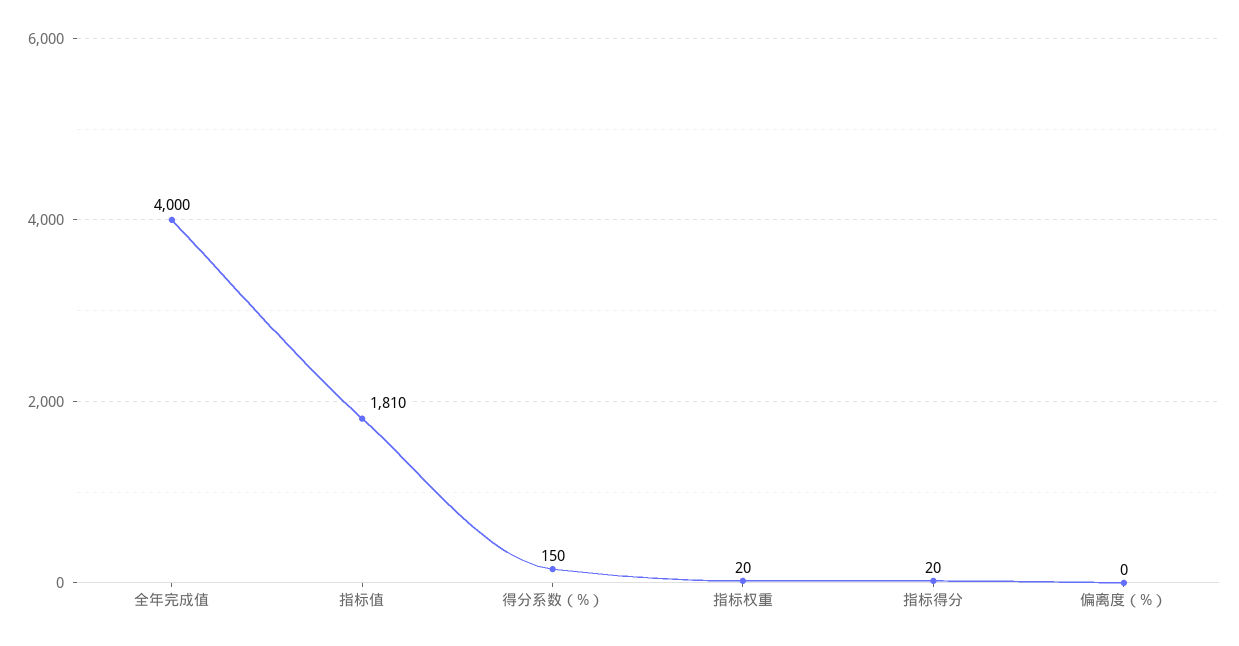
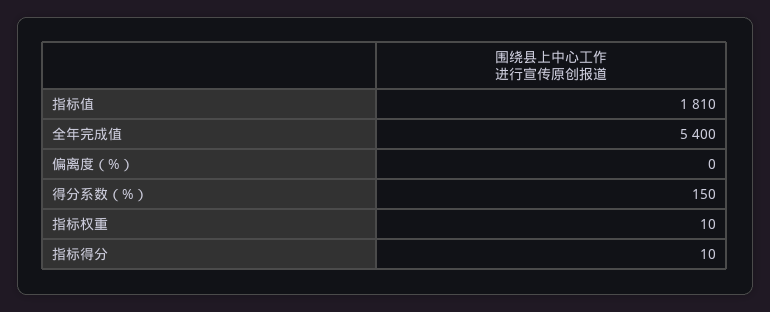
  {
-   "全年完成值": 4000,
+   "全年完成值": 5400,
    "指标值": 1810,
    "得分系数（%）": 150,
-   "指标权重": 20,
+   "指标权重": 10,
-   "指标得分": 20,
+   "指标得分": 10,
    "偏离度（%）": 0
  }

